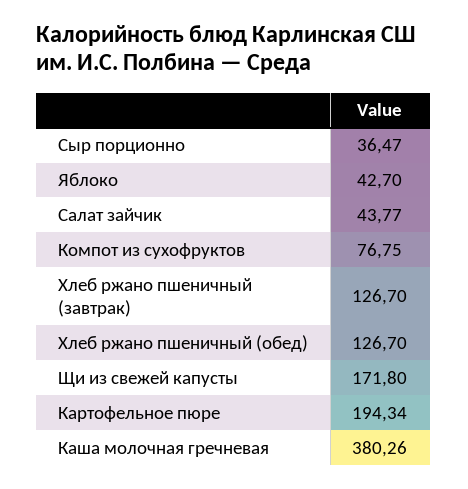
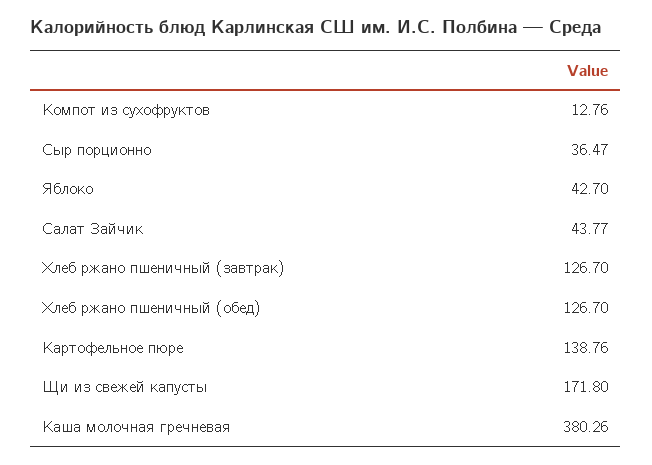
  {
    "Сыр порционно": 36.47,
    "Яблоко": 42.7,
    "Салат зайчик": 43.77,
-   "Компот из сухофруктов": 76.75,
+   "Компот из сухофруктов": 12.76,
    "Хлеб ржано пшеничный (завтрак)": 126.7,
    "Хлеб ржано пшеничный (обед)": 126.7,
    "Щи из свежей капусты": 171.8,
-   "Картофельное пюре": 194.34,
+   "Картофельное пюре": 138.76,
    "Каша молочная гречневая": 380.26
  }

